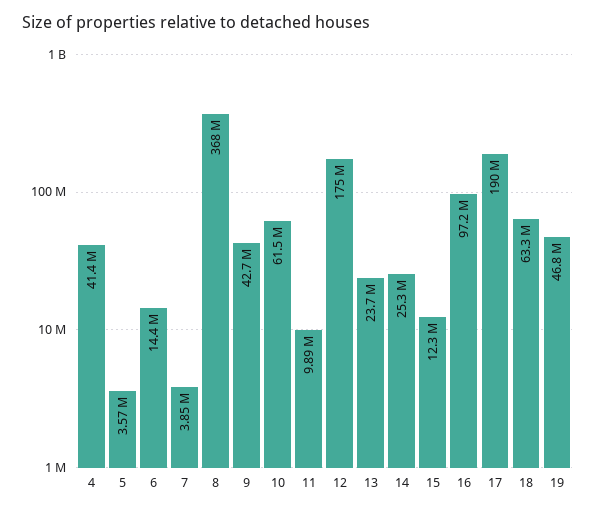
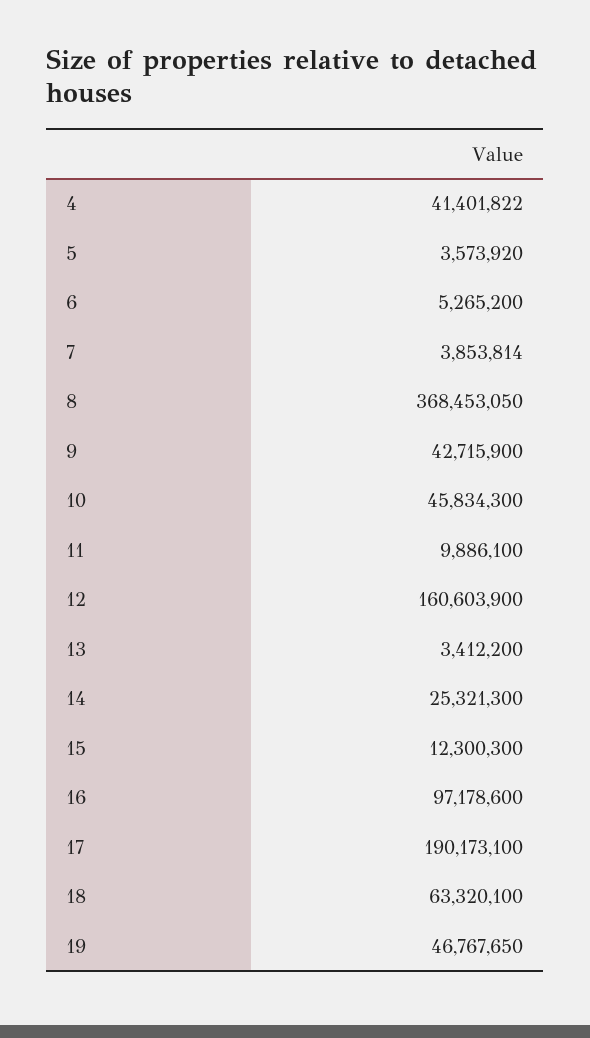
  {
    "4": 41401822,
    "5": 3573920,
-   "6": 14400000,
+   "6": 5265200,
    "7": 3853814,
    "8": 368453050,
    "9": 42715900,
-   "10": 61500000,
+   "10": 45834300,
    "11": 9886100,
-   "12": 175000000,
+   "12": 160603900,
-   "13": 23700000,
+   "13": 3412200,
    "14": 25321300,
    "15": 12300300,
    "16": 97178600,
    "17": 190173100,
    "18": 63320100,
    "19": 46767650
  }

